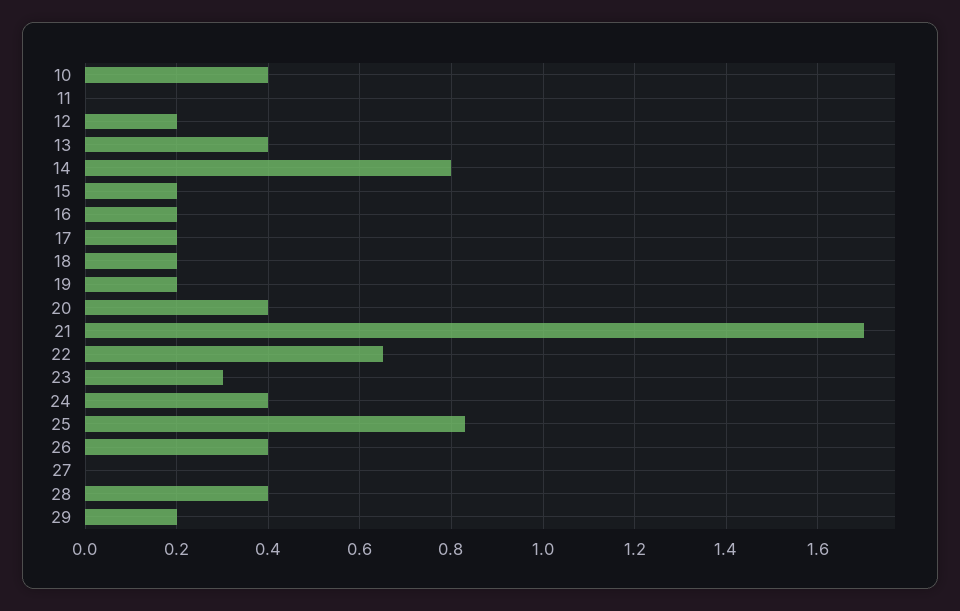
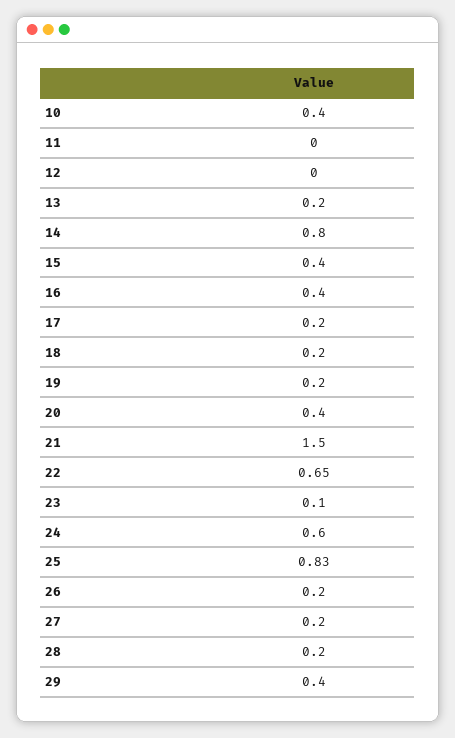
  {
    "10": 0.4,
    "11": 0,
-   "12": 0.2,
+   "12": 0,
-   "13": 0.4,
+   "13": 0.2,
    "14": 0.8,
-   "15": 0.2,
+   "15": 0.4,
-   "16": 0.2,
+   "16": 0.4,
    "17": 0.2,
    "18": 0.2,
    "19": 0.2,
    "20": 0.4,
-   "21": 1.7,
+   "21": 1.5,
    "22": 0.65,
-   "23": 0.3,
+   "23": 0.1,
-   "24": 0.4,
+   "24": 0.6,
    "25": 0.83,
-   "26": 0.4,
+   "26": 0.2,
-   "27": 0,
+   "27": 0.2,
-   "28": 0.4,
+   "28": 0.2,
-   "29": 0.2
+   "29": 0.4
  }

